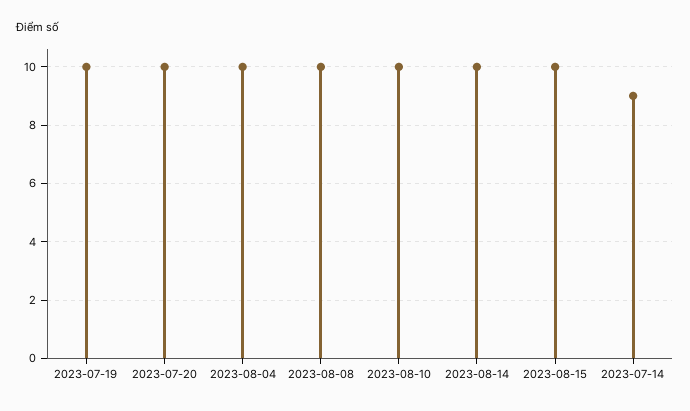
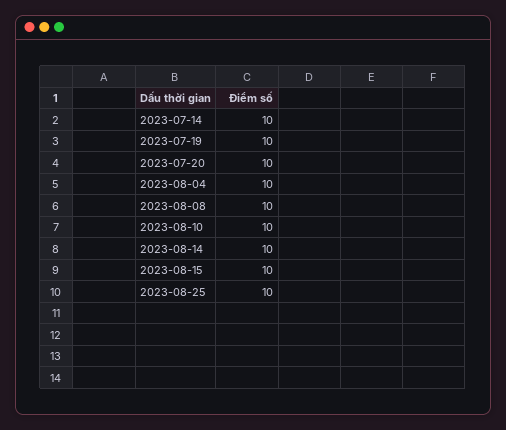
  {
    "2023-07-19": 10,
    "2023-07-20": 10,
    "2023-08-04": 10,
    "2023-08-08": 10,
    "2023-08-10": 10,
    "2023-08-14": 10,
    "2023-08-15": 10,
-   "2023-07-14": 9
+   "2023-07-14": 10,
+   "2023-08-25": 10
  }

